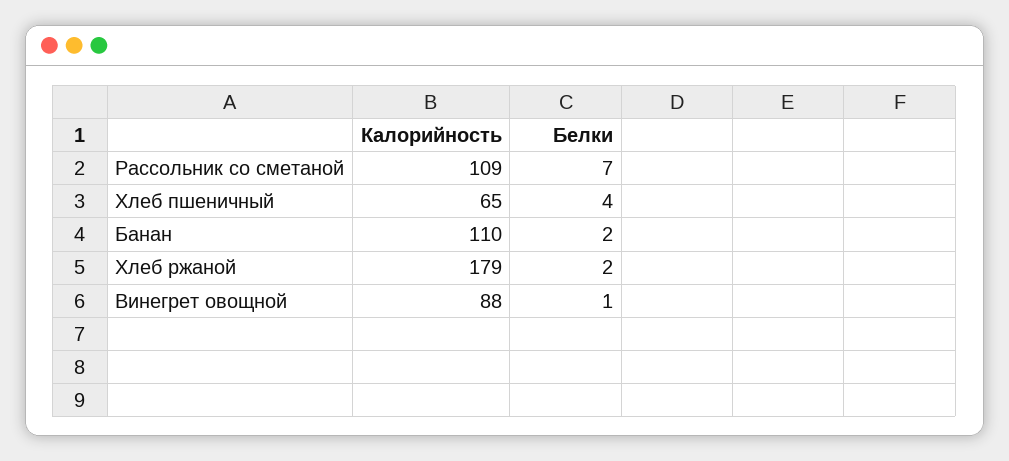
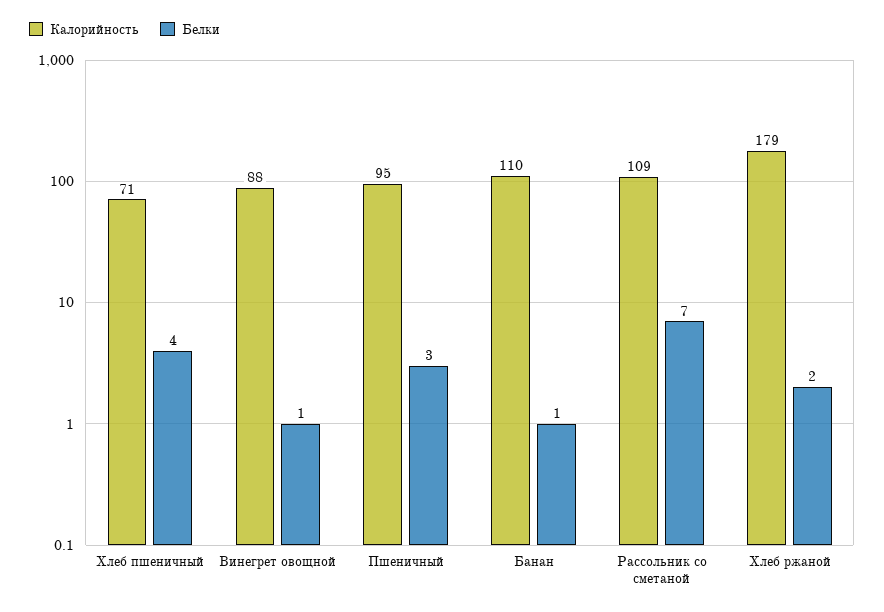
  {
    "Калорийность": {
      "Рассольник со сметаной": 109,
-     "Хлеб пшеничный": 65,
+     "Хлеб пшеничный": 71,
      "Банан": 110,
      "Хлеб ржаной": 179,
-     "Винегрет овощной": 88
+     "Винегрет овощной": 88,
+     "Пшеничный": 95
    },
    "Белки": {
      "Рассольник со сметаной": 7,
      "Хлеб пшеничный": 4,
-     "Банан": 2,
+     "Банан": 1,
      "Хлеб ржаной": 2,
-     "Винегрет овощной": 1
+     "Винегрет овощной": 1,
+     "Пшеничный": 3
    }
  }

